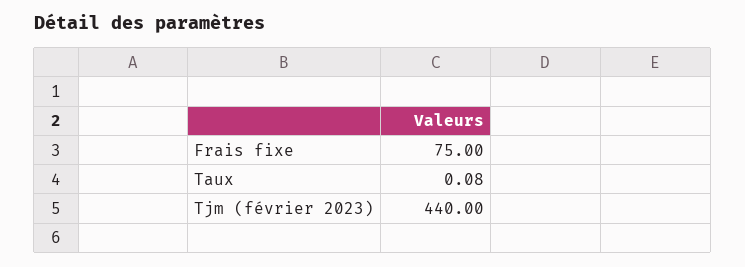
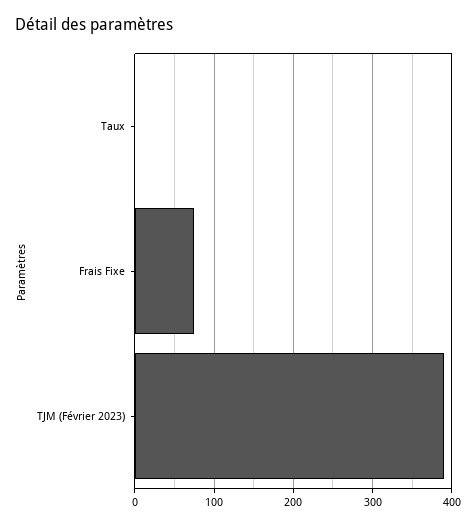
  {
    "Frais fixe": 75,
    "Taux": 0.08,
-   "Tjm (février 2023)": 440
+   "Tjm (février 2023)": 390
  }

